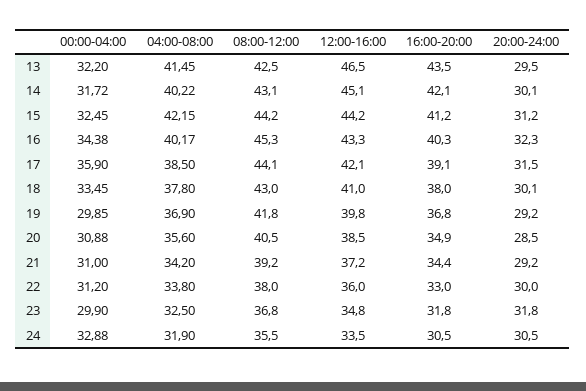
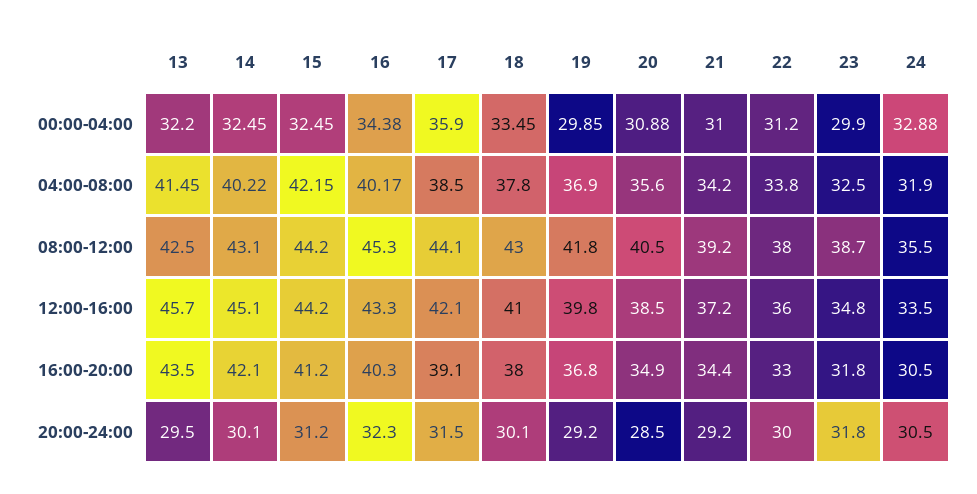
  {
    "00:00-04:00": {
      "13": 32.2,
-     "14": 31.72,
+     "14": 32.45,
      "15": 32.45,
      "16": 34.38,
      "17": 35.9,
      "18": 33.45,
      "19": 29.85,
      "20": 30.88,
      "21": 31,
      "22": 31.2,
      "23": 29.9,
      "24": 32.88
    },
    "04:00-08:00": {
      "13": 41.45,
      "14": 40.22,
      "15": 42.15,
      "16": 40.17,
      "17": 38.5,
      "18": 37.8,
      "19": 36.9,
      "20": 35.6,
      "21": 34.2,
      "22": 33.8,
      "23": 32.5,
      "24": 31.9
    },
    "08:00-12:00": {
      "13": 42.5,
      "14": 43.1,
      "15": 44.2,
      "16": 45.3,
      "17": 44.1,
      "18": 43,
      "19": 41.8,
      "20": 40.5,
      "21": 39.2,
      "22": 38,
-     "23": 36.8,
+     "23": 38.7,
      "24": 35.5
    },
    "12:00-16:00": {
-     "13": 46.5,
+     "13": 45.7,
      "14": 45.1,
      "15": 44.2,
      "16": 43.3,
      "17": 42.1,
      "18": 41,
      "19": 39.8,
      "20": 38.5,
      "21": 37.2,
      "22": 36,
      "23": 34.8,
      "24": 33.5
    },
    "16:00-20:00": {
      "13": 43.5,
      "14": 42.1,
      "15": 41.2,
      "16": 40.3,
      "17": 39.1,
      "18": 38,
      "19": 36.8,
      "20": 34.9,
      "21": 34.4,
      "22": 33,
      "23": 31.8,
      "24": 30.5
    },
    "20:00-24:00": {
      "13": 29.5,
      "14": 30.1,
      "15": 31.2,
      "16": 32.3,
      "17": 31.5,
      "18": 30.1,
      "19": 29.2,
      "20": 28.5,
      "21": 29.2,
      "22": 30,
      "23": 31.8,
      "24": 30.5
    }
  }

